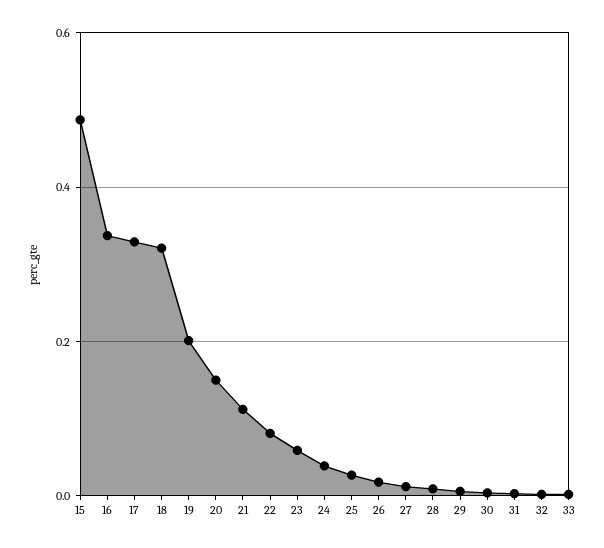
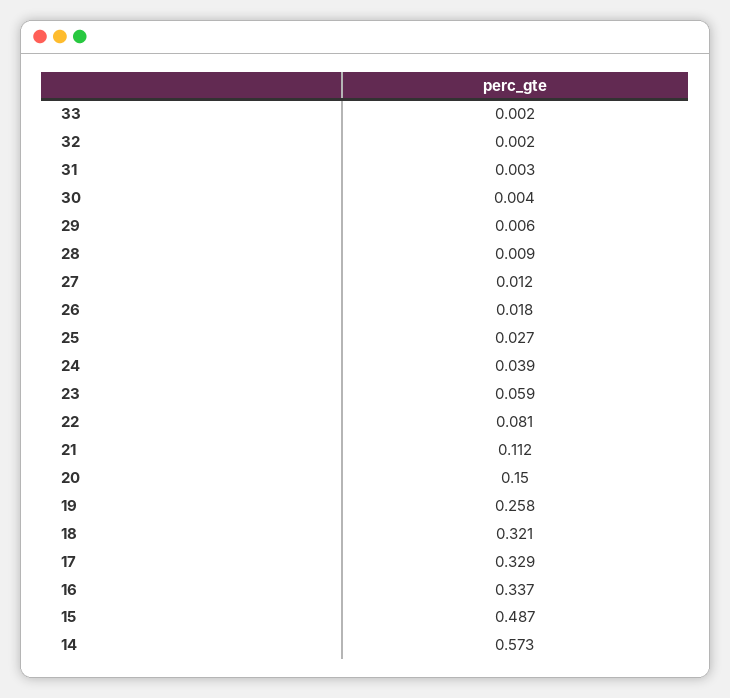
  {
    "15": 0.487,
    "16": 0.337,
    "17": 0.329,
    "18": 0.321,
-   "19": 0.2,
+   "19": 0.258,
    "20": 0.15,
    "21": 0.112,
    "22": 0.081,
    "23": 0.059,
    "24": 0.039,
    "25": 0.027,
    "26": 0.018,
    "27": 0.012,
    "28": 0.009,
    "29": 0.006,
    "30": 0.004,
    "31": 0.003,
    "32": 0.002,
-   "33": 0.002
+   "33": 0.002,
+   "14": 0.573
  }

